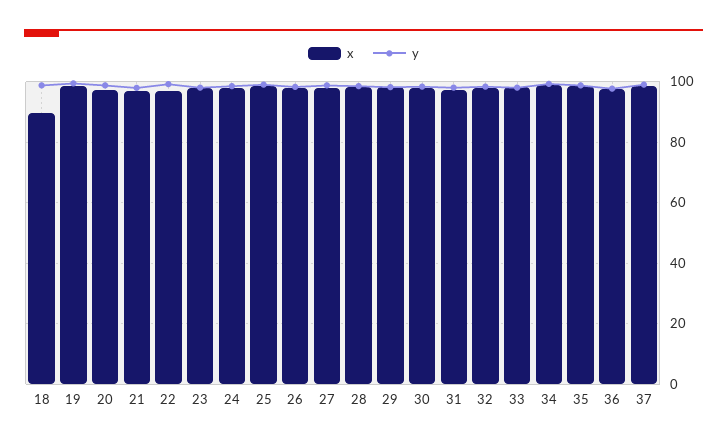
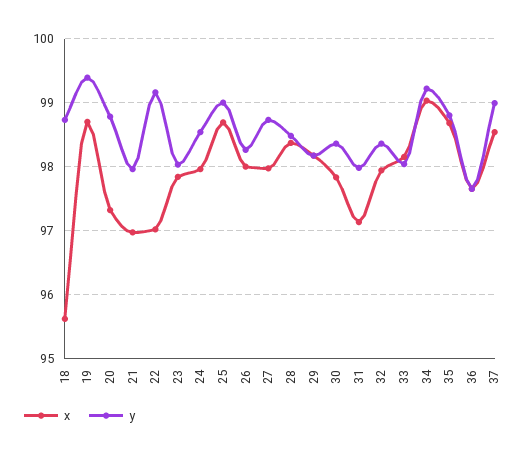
  {
    "x": {
-     "18": 90,
+     "18": 95.6,
      "19": 98.7,
      "20": 97.3,
      "21": 97,
      "22": 97,
      "23": 97.8,
      "24": 98,
      "25": 98.7,
      "26": 98,
      "27": 98,
      "28": 98.4,
      "29": 98.2,
      "30": 97.8,
      "31": 97.1,
      "32": 97.9,
      "33": 98.2,
      "34": 99,
      "35": 98.7,
      "36": 97.7,
      "37": 98.5
    },
    "y": {
      "18": 98.7,
      "19": 99.4,
      "20": 98.8,
      "21": 98,
      "22": 99.2,
      "23": 98,
      "24": 98.5,
      "25": 99,
      "26": 98.3,
      "27": 98.7,
      "28": 98.5,
      "29": 98.2,
      "30": 98.4,
      "31": 98,
      "32": 98.4,
      "33": 98,
      "34": 99.2,
      "35": 98.8,
      "36": 97.7,
      "37": 99
    }
  }

